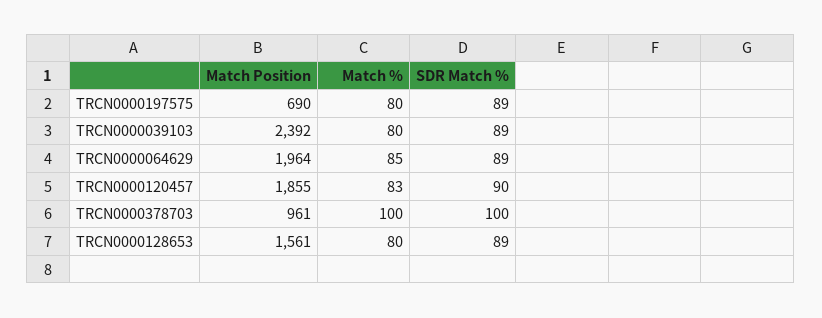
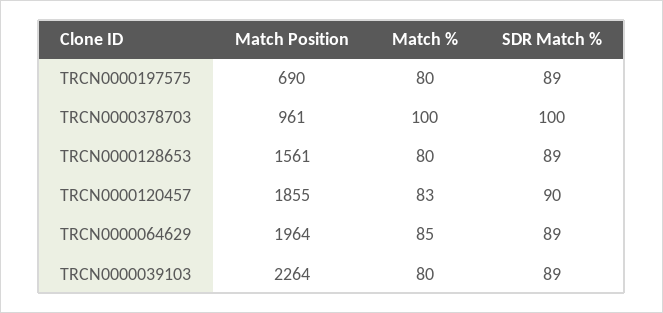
  {
    "Match Position": {
      "TRCN0000197575": 690,
-     "TRCN0000039103": 2392,
+     "TRCN0000039103": 2264,
      "TRCN0000064629": 1964,
      "TRCN0000120457": 1855,
      "TRCN0000378703": 961,
      "TRCN0000128653": 1561
    },
    "Match %": {
      "TRCN0000197575": 80,
      "TRCN0000039103": 80,
      "TRCN0000064629": 85,
      "TRCN0000120457": 83,
      "TRCN0000378703": 100,
      "TRCN0000128653": 80
    },
    "SDR Match %": {
      "TRCN0000197575": 89,
      "TRCN0000039103": 89,
      "TRCN0000064629": 89,
      "TRCN0000120457": 90,
      "TRCN0000378703": 100,
      "TRCN0000128653": 89
    }
  }

